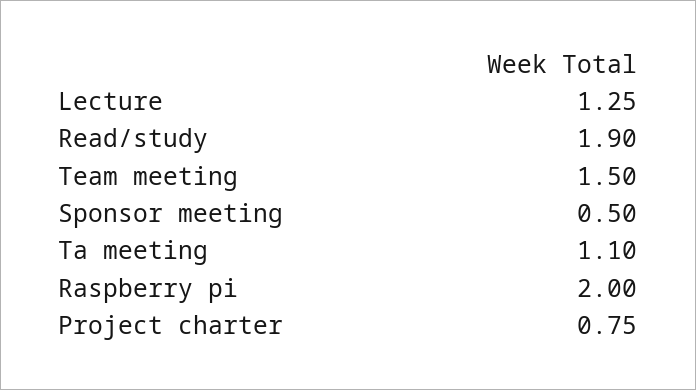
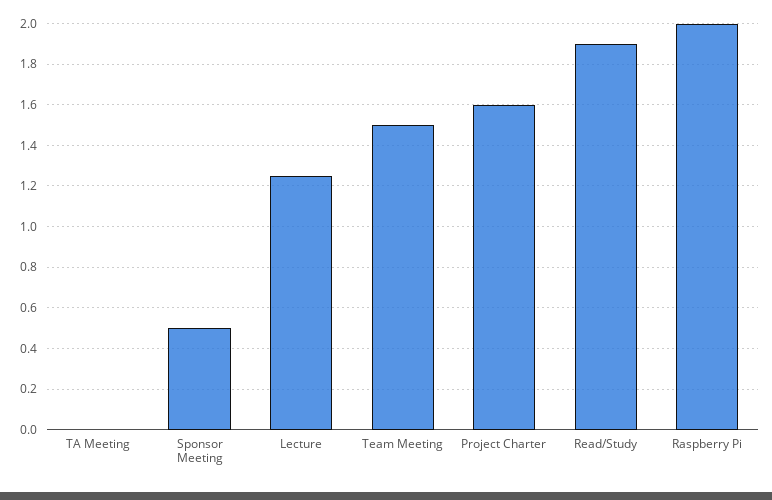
  {
    "Lecture": 1.25,
    "Read/study": 1.9,
    "Team meeting": 1.5,
    "Sponsor meeting": 0.5,
-   "Ta meeting": 1.1,
+   "Ta meeting": 0,
    "Raspberry pi": 2,
-   "Project charter": 0.75
+   "Project charter": 1.6
  }

